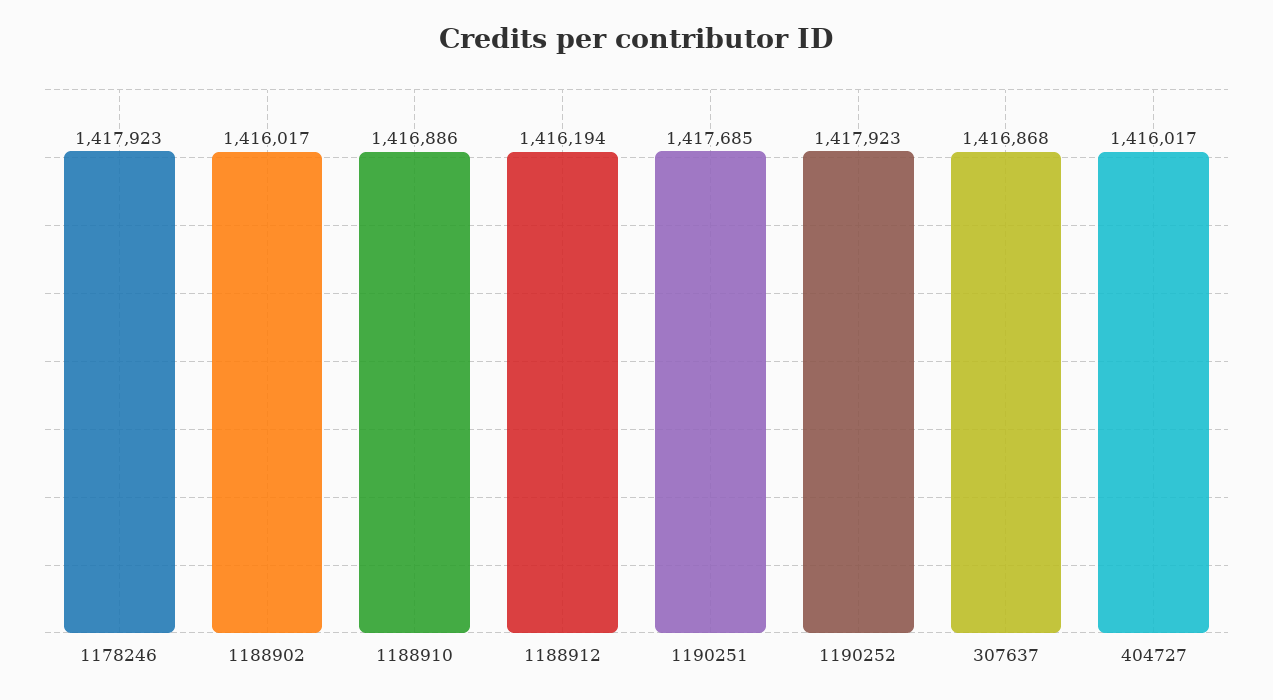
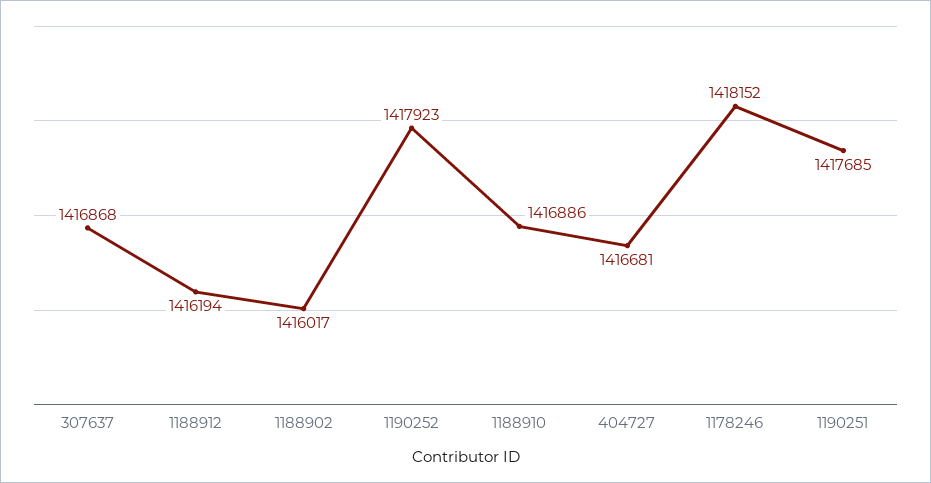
  {
-   "1178246": 1417923,
+   "1178246": 1418152,
    "1188902": 1416017,
    "1188910": 1416886,
    "1188912": 1416194,
    "1190251": 1417685,
    "1190252": 1417923,
    "307637": 1416868,
-   "404727": 1416017
+   "404727": 1416681
  }

